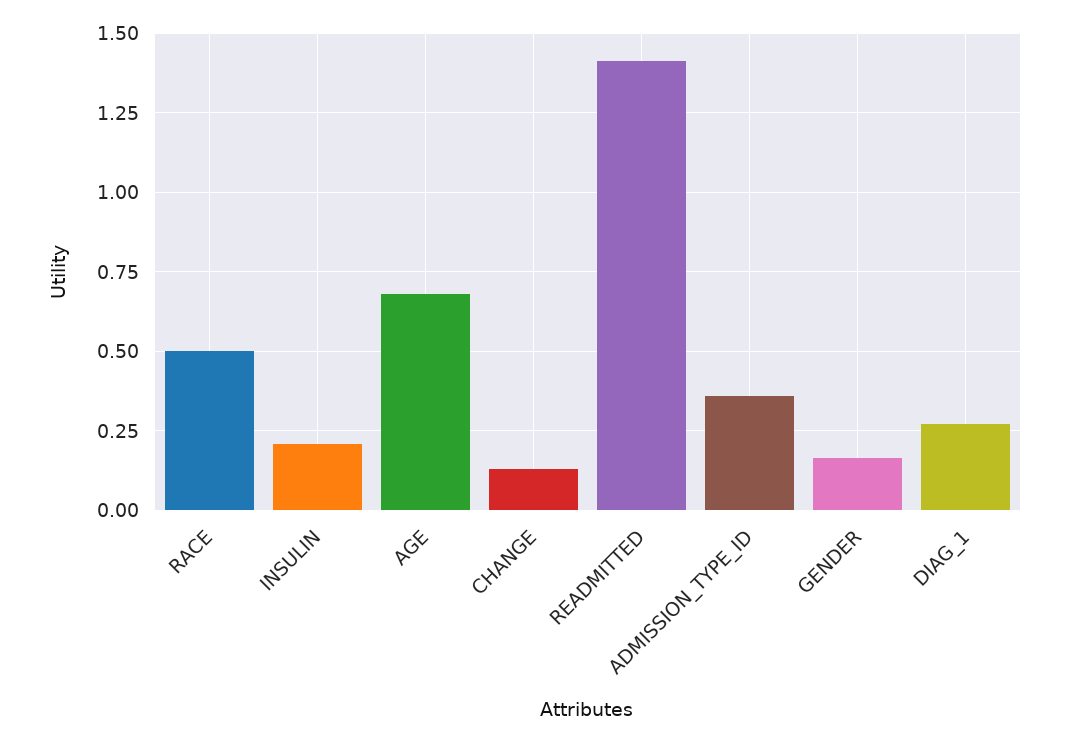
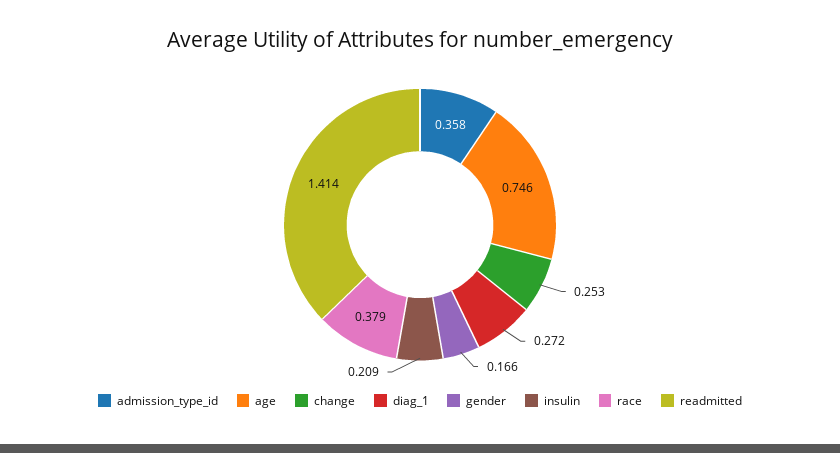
  {
-   "RACE": 0.5,
+   "RACE": 0.379,
    "INSULIN": 0.209,
-   "AGE": 0.675,
+   "AGE": 0.746,
-   "CHANGE": 0.125,
+   "CHANGE": 0.253,
    "READMITTED": 1.414,
    "ADMISSION_TYPE_ID": 0.358,
    "GENDER": 0.166,
    "DIAG_1": 0.272
  }

